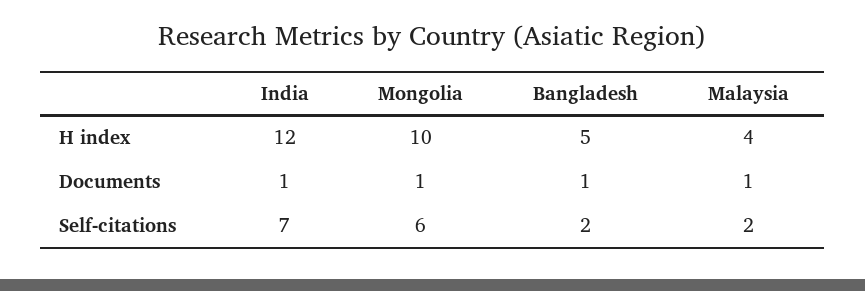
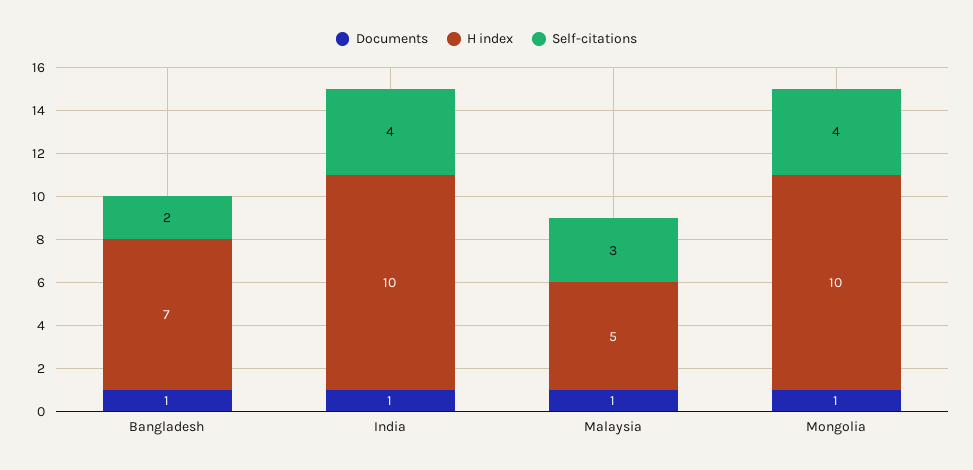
  {
    "H index": {
-     "India": 12,
+     "India": 10,
      "Mongolia": 10,
-     "Bangladesh": 5,
+     "Bangladesh": 7,
-     "Malaysia": 4
+     "Malaysia": 5
    },
    "Documents": {
      "India": 1,
      "Mongolia": 1,
      "Bangladesh": 1,
      "Malaysia": 1
    },
    "Self-citations": {
-     "India": 7,
+     "India": 4,
-     "Mongolia": 6,
+     "Mongolia": 4,
      "Bangladesh": 2,
-     "Malaysia": 2
+     "Malaysia": 3
    }
  }

